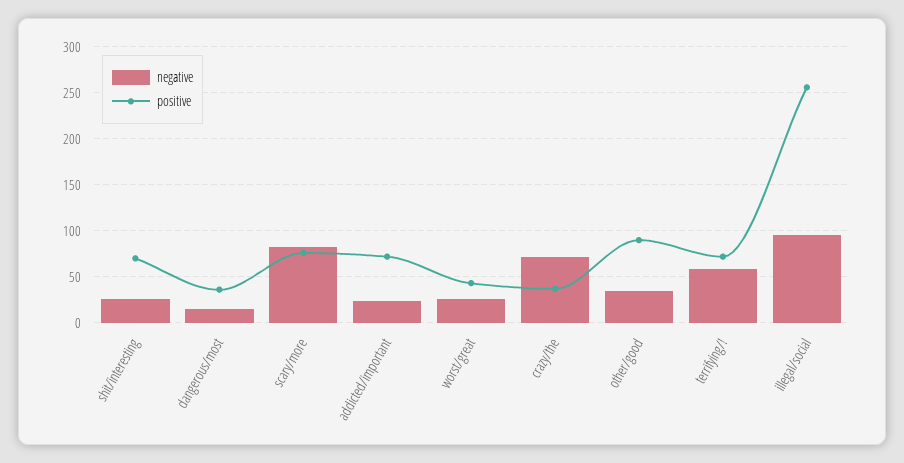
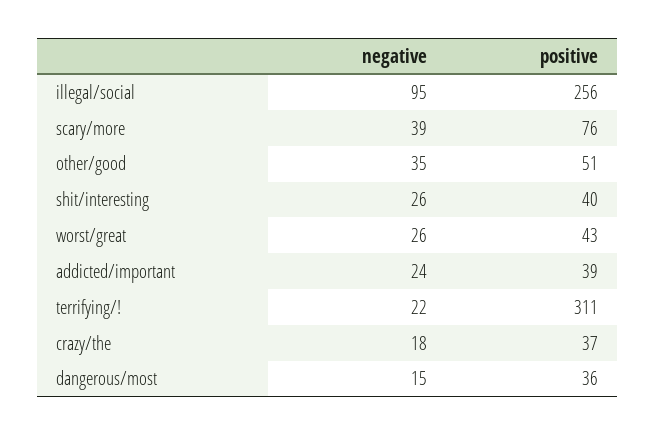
  {
    "negative": {
      "shit/interesting": 26,
      "dangerous/most": 15,
-     "scary/more": 80,
+     "scary/more": 39,
      "addicted/important": 24,
      "worst/great": 26,
-     "crazy/the": 70,
+     "crazy/the": 18,
      "other/good": 35,
-     "terrifying/!": 60,
+     "terrifying/!": 22,
      "illegal/social": 95
    },
    "positive": {
-     "shit/interesting": 70,
+     "shit/interesting": 40,
      "dangerous/most": 36,
      "scary/more": 76,
-     "addicted/important": 70,
+     "addicted/important": 39,
      "worst/great": 43,
      "crazy/the": 37,
-     "other/good": 90,
+     "other/good": 51,
-     "terrifying/!": 70,
+     "terrifying/!": 311,
      "illegal/social": 256
    }
  }

